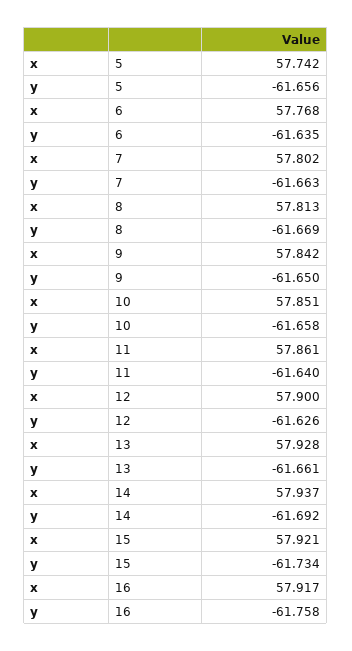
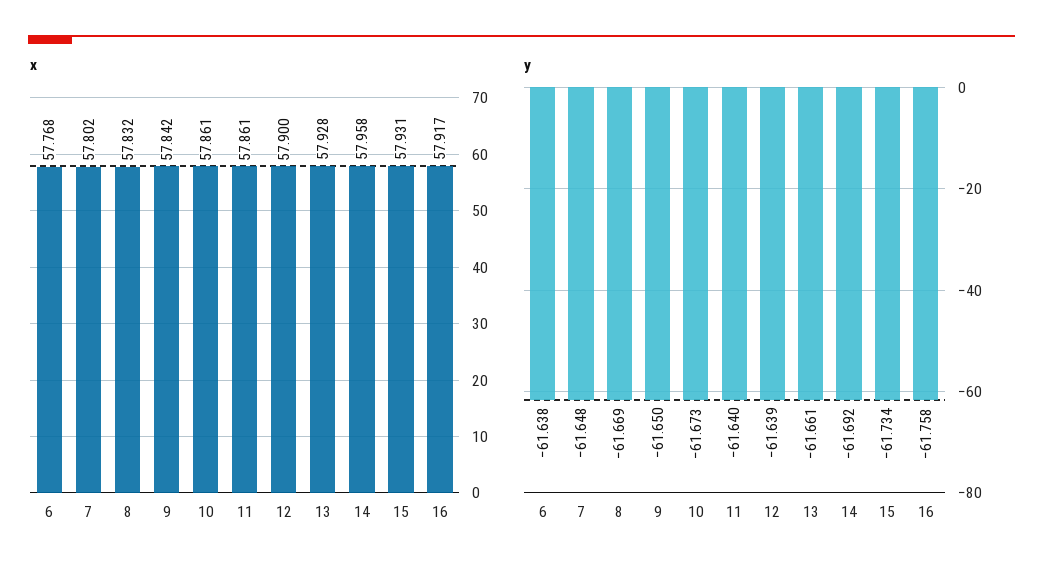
  {
    "x": {
-     "5": 57.742,
      "6": 57.768,
      "7": 57.802,
-     "8": 57.813,
+     "8": 57.832,
      "9": 57.842,
-     "10": 57.851,
+     "10": 57.861,
      "11": 57.861,
      "12": 57.9,
      "13": 57.928,
-     "14": 57.937,
+     "14": 57.958,
-     "15": 57.921,
+     "15": 57.931,
      "16": 57.917
    },
    "y": {
-     "5": -61.656,
-     "6": -61.635,
+     "6": -61.638,
-     "7": -61.663,
+     "7": -61.648,
      "8": -61.669,
      "9": -61.65,
-     "10": -61.658,
+     "10": -61.673,
      "11": -61.64,
-     "12": -61.626,
+     "12": -61.639,
      "13": -61.661,
      "14": -61.692,
      "15": -61.734,
      "16": -61.758
    }
  }

